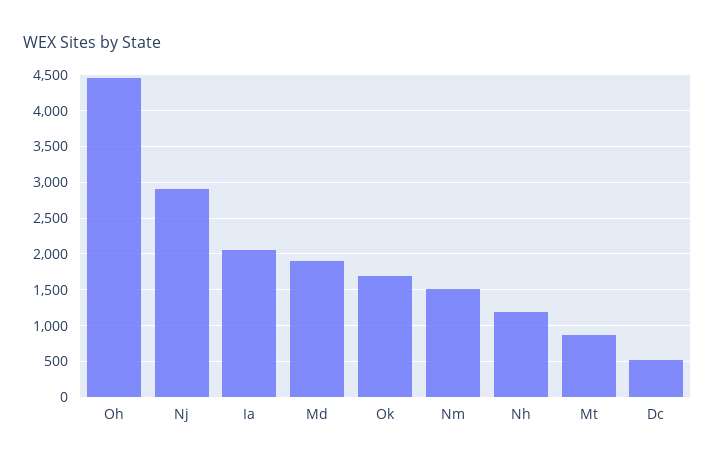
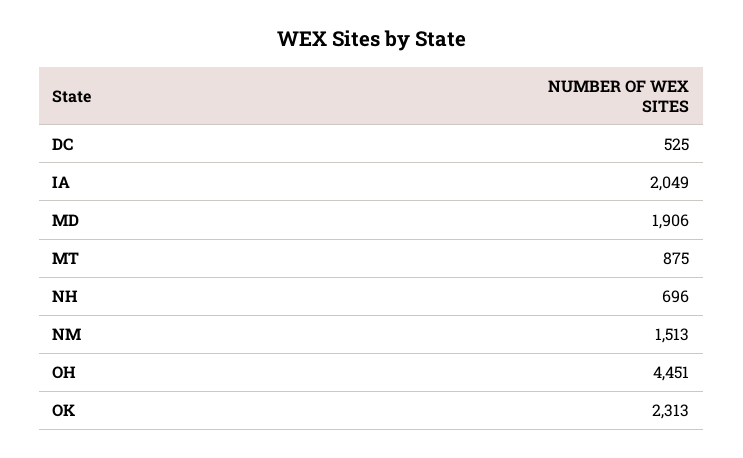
  {
    "Oh": 4451,
-   "Nj": 2900,
    "Ia": 2049,
    "Md": 1906,
-   "Ok": 1700,
+   "Ok": 2313,
    "Nm": 1513,
-   "Nh": 1200,
+   "Nh": 696,
    "Mt": 875,
    "Dc": 525
  }

